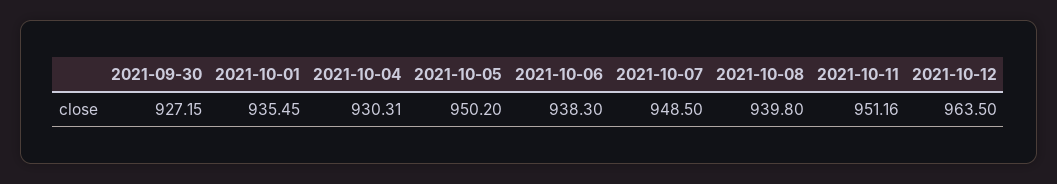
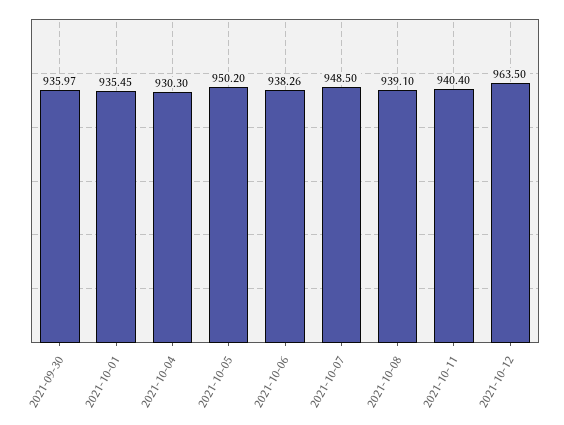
  {
-   "2021-09-30": 927.15,
+   "2021-09-30": 935.97,
    "2021-10-01": 935.45,
-   "2021-10-04": 930.31,
+   "2021-10-04": 930.3,
    "2021-10-05": 950.2,
-   "2021-10-06": 938.3,
+   "2021-10-06": 938.26,
    "2021-10-07": 948.5,
-   "2021-10-08": 939.8,
+   "2021-10-08": 939.1,
-   "2021-10-11": 951.16,
+   "2021-10-11": 940.4,
    "2021-10-12": 963.5
  }

